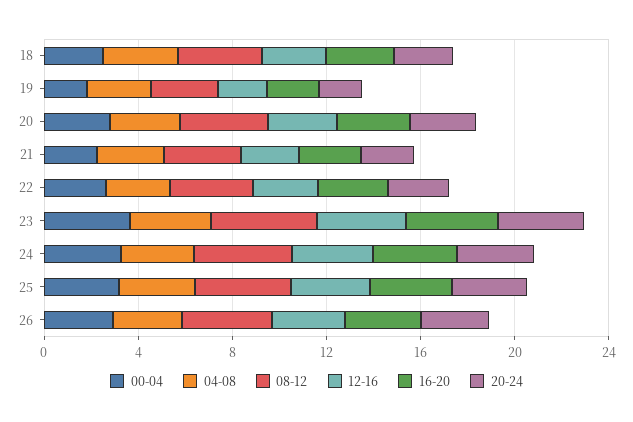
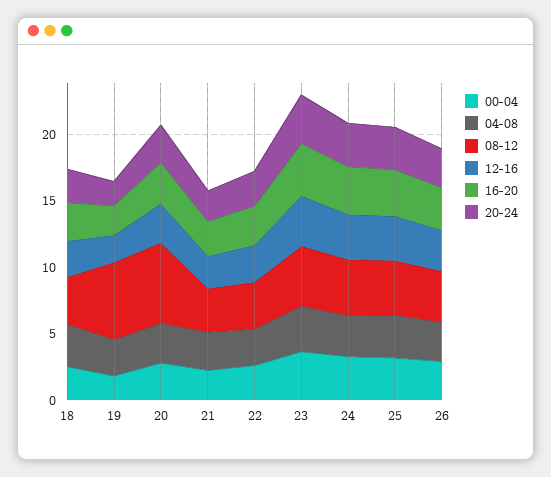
  {
    "00-04": {
      "18": 3,
      "19": 2,
      "20": 3,
      "21": 2,
      "22": 3,
      "23": 4,
      "24": 3,
      "25": 3,
      "26": 3
    },
    "04-08": {
      "18": 3,
      "19": 3,
      "20": 3,
      "21": 3,
      "22": 3,
      "23": 3,
      "24": 3,
      "25": 3,
      "26": 3
    },
    "08-12": {
      "18": 4,
-     "19": 3,
+     "19": 6,
-     "20": 4,
+     "20": 6,
      "21": 3,
      "22": 4,
      "23": 5,
      "24": 4,
      "25": 4,
      "26": 4
    },
    "12-16": {
      "18": 3,
      "19": 2,
      "20": 3,
      "21": 2,
      "22": 3,
      "23": 4,
      "24": 3,
      "25": 3,
      "26": 3
    },
    "16-20": {
      "18": 3,
      "19": 2,
      "20": 3,
      "21": 3,
      "22": 3,
      "23": 4,
      "24": 4,
      "25": 4,
      "26": 3
    },
    "20-24": {
      "18": 3,
      "19": 2,
      "20": 3,
      "21": 2,
      "22": 3,
      "23": 4,
      "24": 3,
      "25": 3,
      "26": 3
    }
  }

